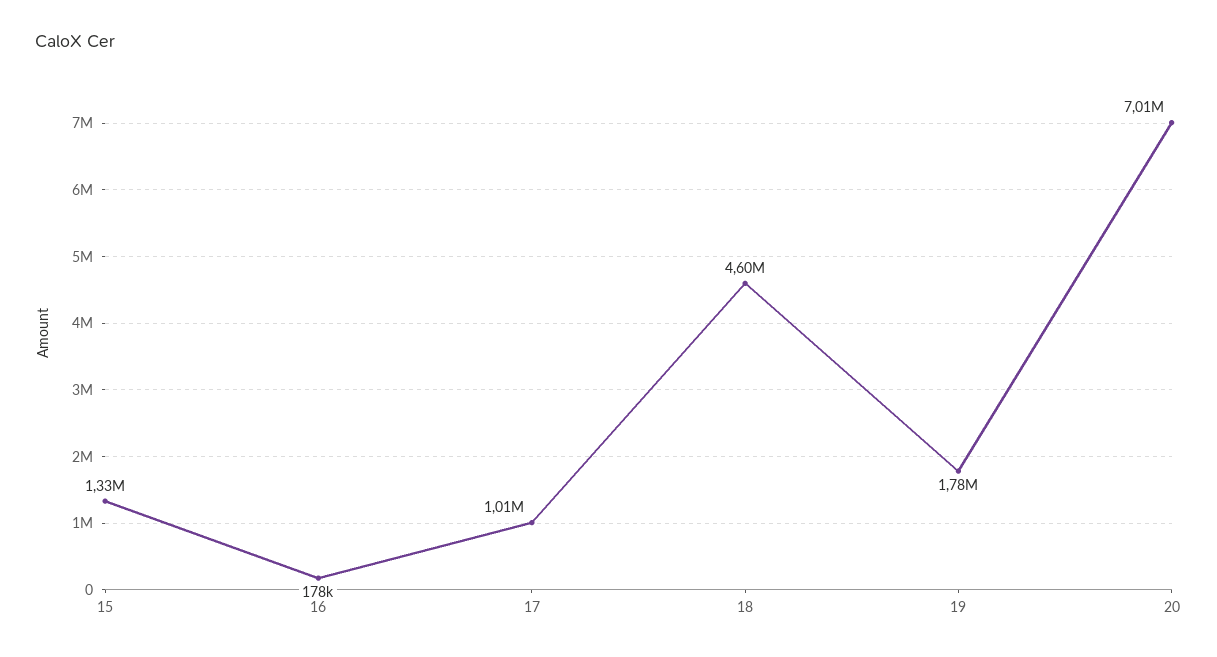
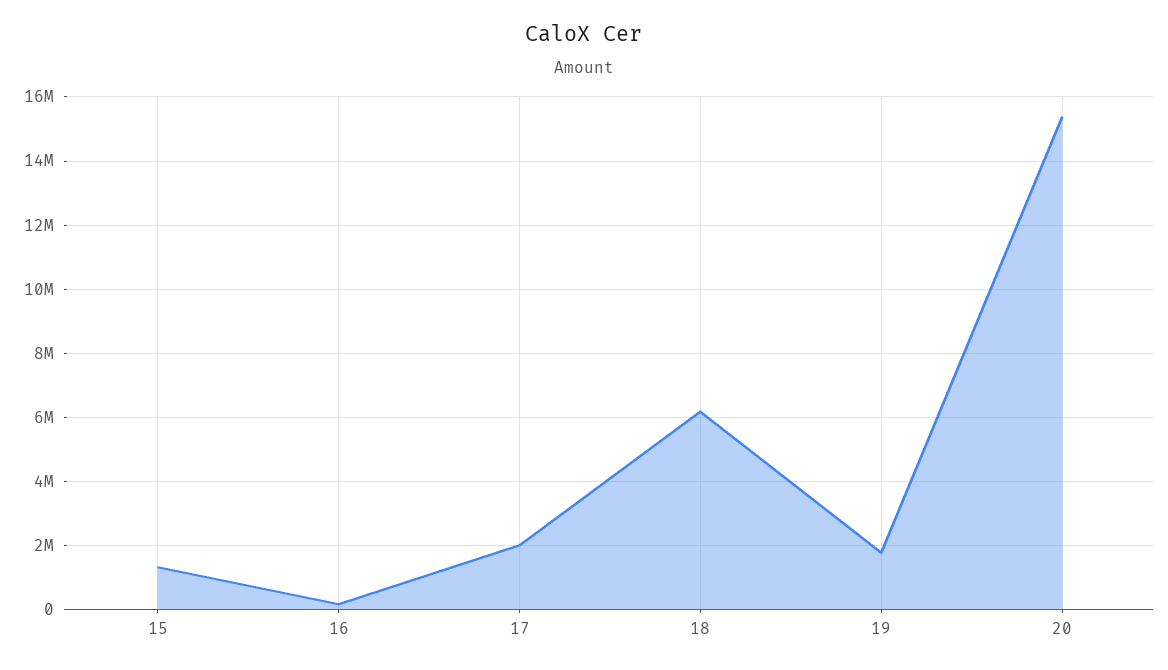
  {
    "15": 1330000,
    "16": 178000,
-   "17": 1010000,
+   "17": 2000000,
-   "18": 4600000,
+   "18": 6200000,
    "19": 1780000,
-   "20": 7010000
+   "20": 15400000
  }

